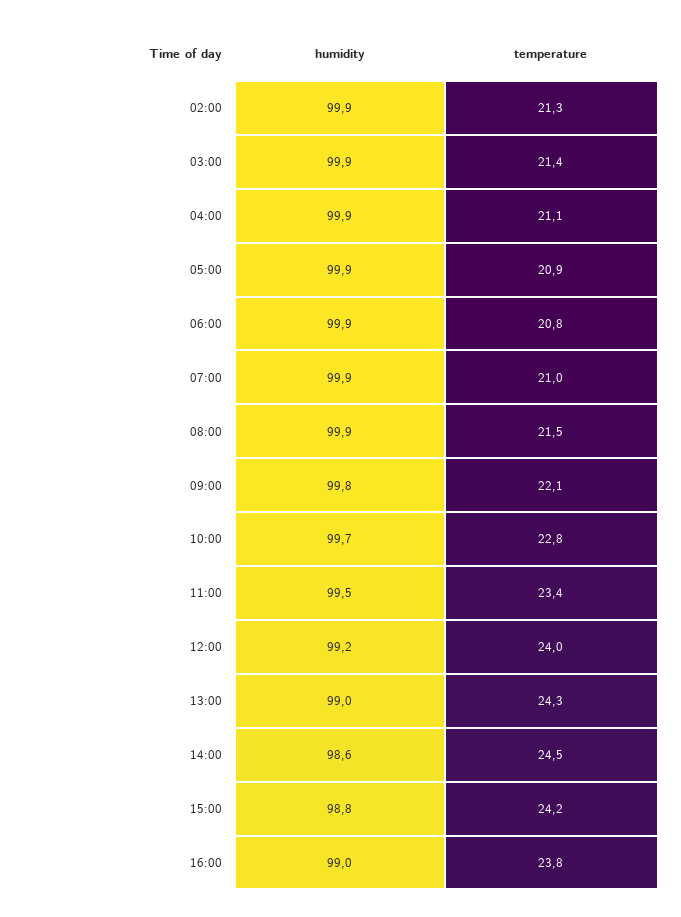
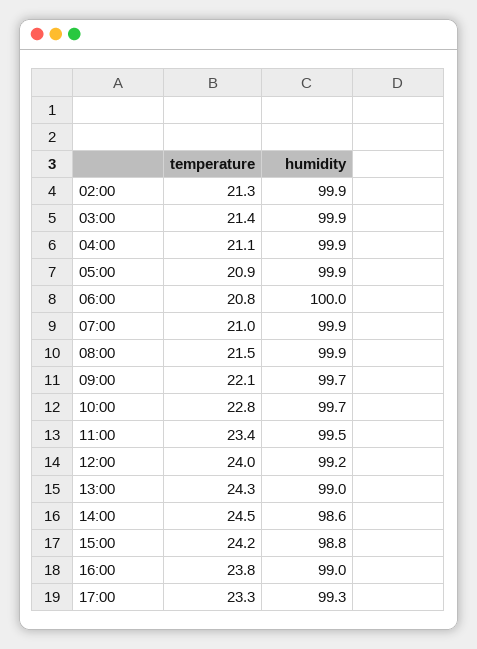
  {
    "humidity": {
      "02:00": 99.9,
      "03:00": 99.9,
      "04:00": 99.9,
      "05:00": 99.9,
-     "06:00": 99.9,
+     "06:00": 100,
      "07:00": 99.9,
      "08:00": 99.9,
-     "09:00": 99.8,
+     "09:00": 99.7,
      "10:00": 99.7,
      "11:00": 99.5,
      "12:00": 99.2,
      "13:00": 99,
      "14:00": 98.6,
      "15:00": 98.8,
-     "16:00": 99
+     "16:00": 99,
+     "17:00": 99.3
    },
    "temperature": {
      "02:00": 21.3,
      "03:00": 21.4,
      "04:00": 21.1,
      "05:00": 20.9,
      "06:00": 20.8,
      "07:00": 21,
      "08:00": 21.5,
      "09:00": 22.1,
      "10:00": 22.8,
      "11:00": 23.4,
      "12:00": 24,
      "13:00": 24.3,
      "14:00": 24.5,
      "15:00": 24.2,
-     "16:00": 23.8
+     "16:00": 23.8,
+     "17:00": 23.3
    }
  }

